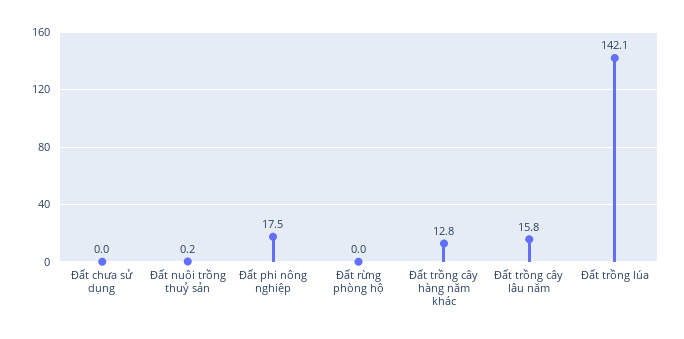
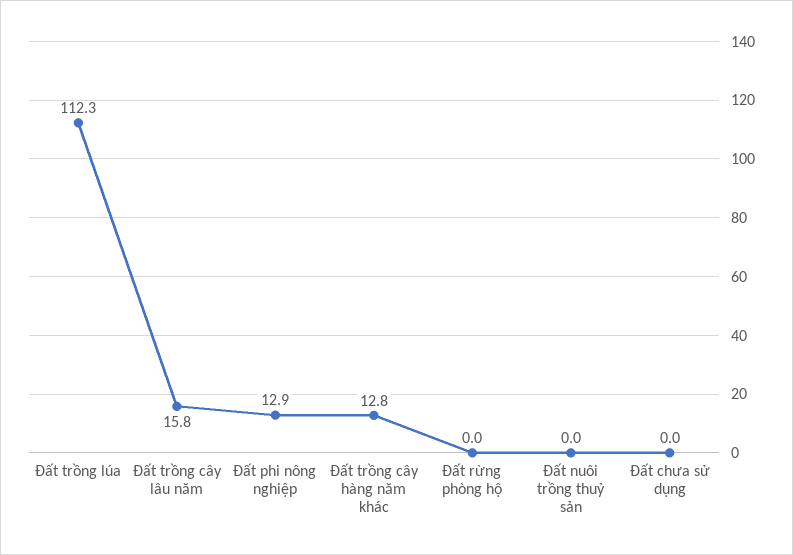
  {
    "Đất chưa sử dụng": 0,
-   "Đất nuôi trồng thuỷ sản": 0.2,
+   "Đất nuôi trồng thuỷ sản": 0,
-   "Đất phi nông nghiệp": 17.5,
+   "Đất phi nông nghiệp": 12.9,
    "Đất rừng phòng hộ": 0,
    "Đất trồng cây hàng năm khác": 12.8,
    "Đất trồng cây lâu năm": 15.8,
-   "Đất trồng lúa": 142.1
+   "Đất trồng lúa": 112.3
  }

